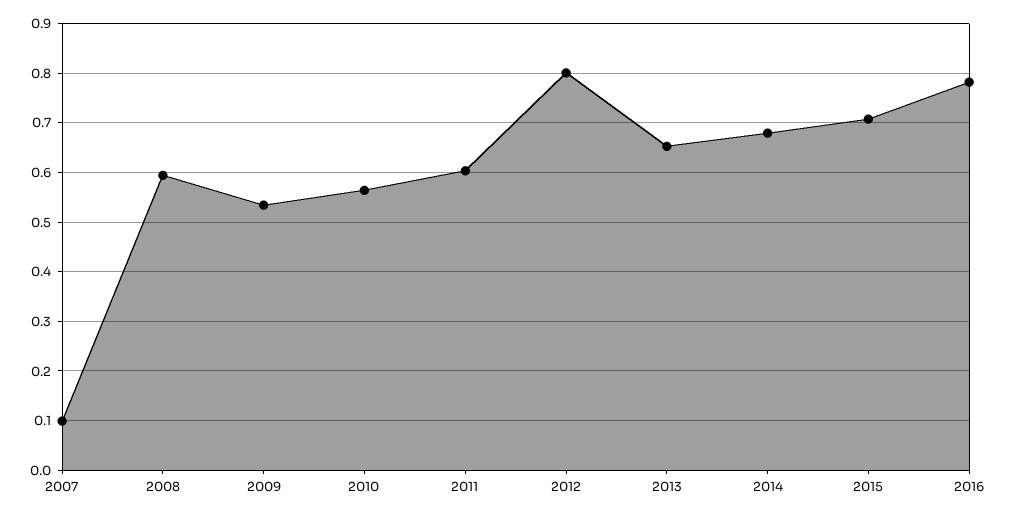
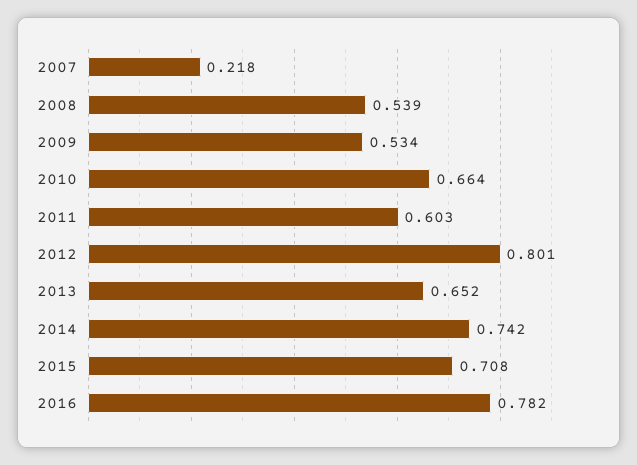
  {
-   "2007": 0.1,
+   "2007": 0.218,
-   "2008": 0.6,
+   "2008": 0.539,
    "2009": 0.534,
-   "2010": 0.56,
+   "2010": 0.664,
    "2011": 0.603,
    "2012": 0.801,
    "2013": 0.652,
-   "2014": 0.68,
+   "2014": 0.742,
    "2015": 0.708,
    "2016": 0.782
  }

